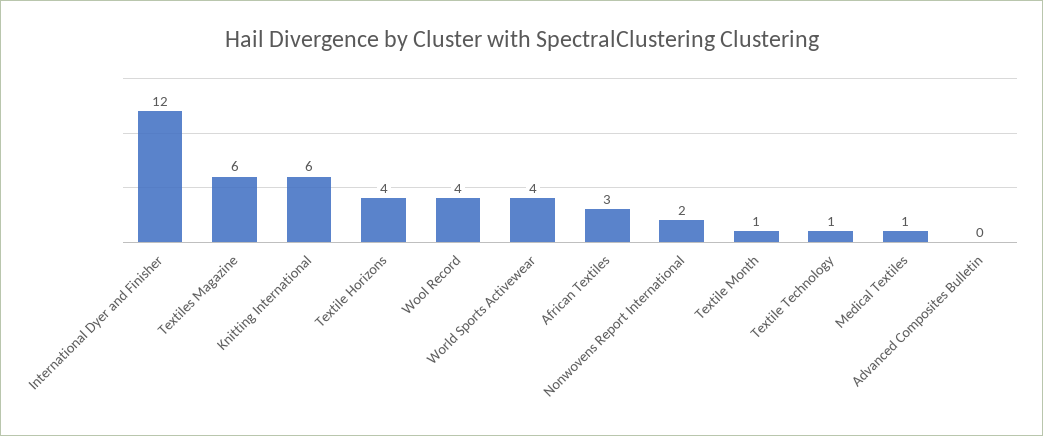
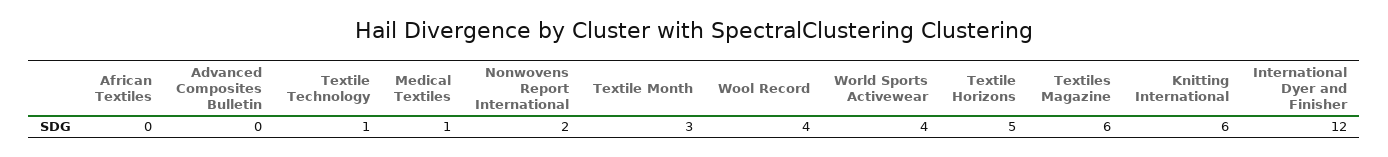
  {
    "International Dyer and Finisher": 12,
    "Textiles Magazine": 6,
    "Knitting International": 6,
-   "Textile Horizons": 4,
+   "Textile Horizons": 5,
    "Wool Record": 4,
    "World Sports Activewear": 4,
-   "African Textiles": 3,
+   "African Textiles": 0,
    "Nonwovens Report International": 2,
-   "Textile Month": 1,
+   "Textile Month": 3,
    "Textile Technology": 1,
    "Medical Textiles": 1,
    "Advanced Composites Bulletin": 0
  }

